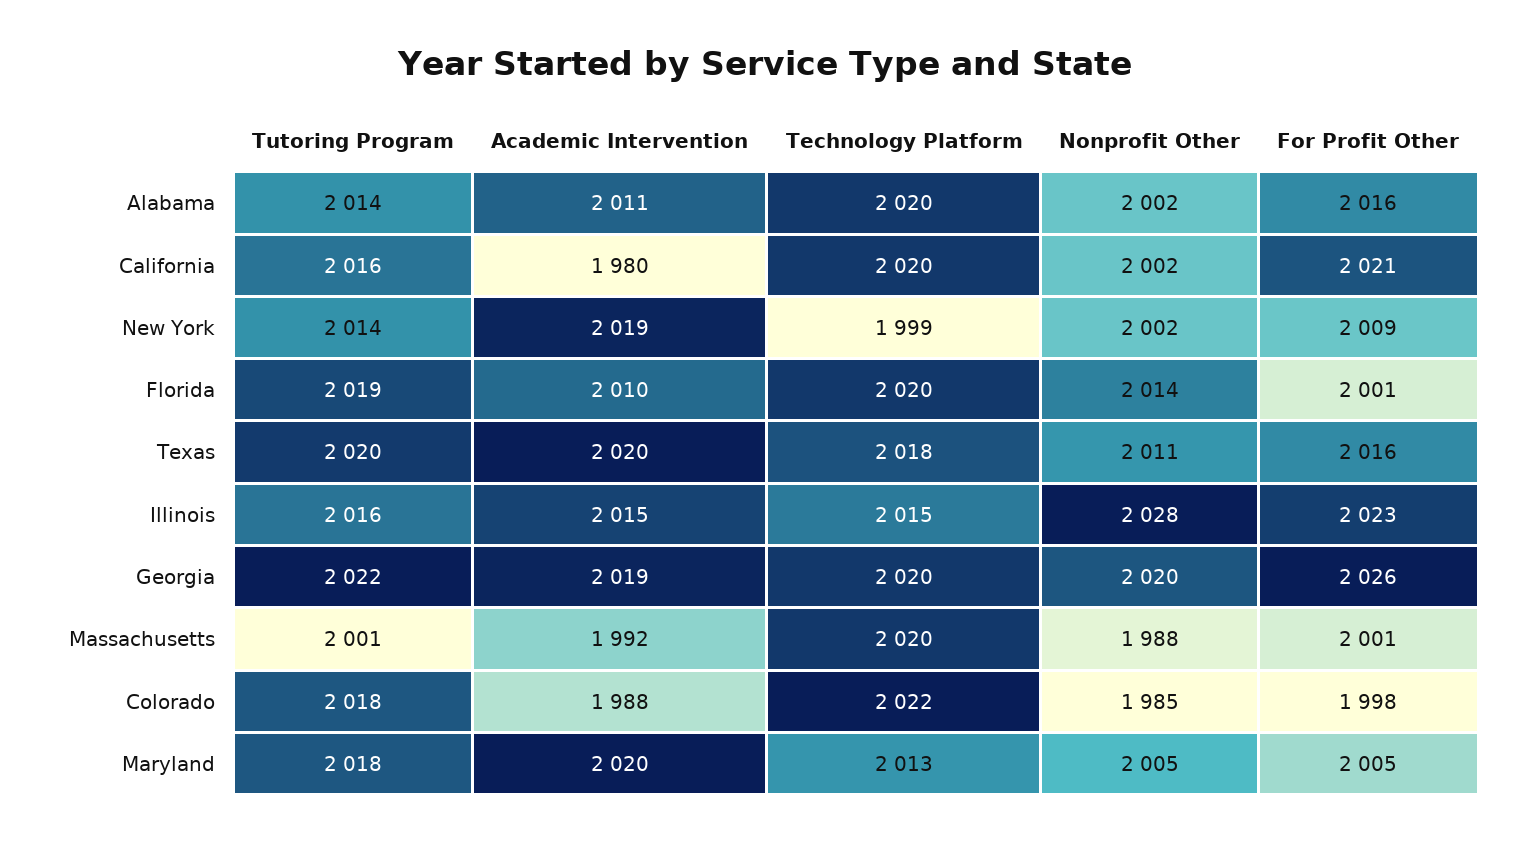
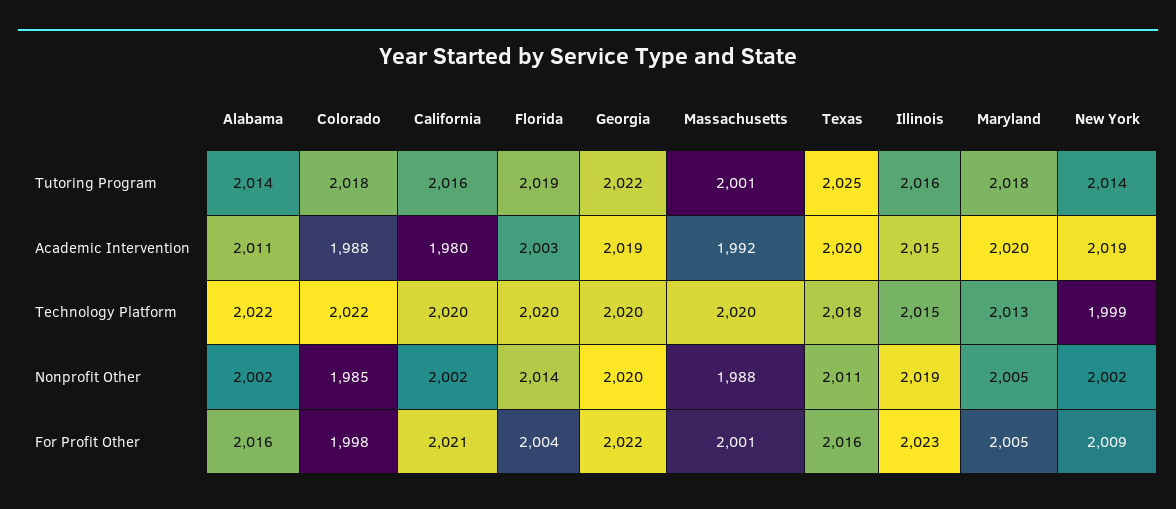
  {
    "Tutoring Program": {
      "Alabama": 2014,
      "California": 2016,
      "New York": 2014,
      "Florida": 2019,
-     "Texas": 2020,
+     "Texas": 2025,
      "Illinois": 2016,
      "Georgia": 2022,
      "Massachusetts": 2001,
      "Colorado": 2018,
      "Maryland": 2018
    },
    "Academic Intervention": {
      "Alabama": 2011,
      "California": 1980,
      "New York": 2019,
-     "Florida": 2010,
+     "Florida": 2003,
      "Texas": 2020,
      "Illinois": 2015,
      "Georgia": 2019,
      "Massachusetts": 1992,
      "Colorado": 1988,
      "Maryland": 2020
    },
    "Technology Platform": {
-     "Alabama": 2020,
+     "Alabama": 2022,
      "California": 2020,
      "New York": 1999,
      "Florida": 2020,
      "Texas": 2018,
      "Illinois": 2015,
      "Georgia": 2020,
      "Massachusetts": 2020,
      "Colorado": 2022,
      "Maryland": 2013
    },
    "Nonprofit Other": {
      "Alabama": 2002,
      "California": 2002,
      "New York": 2002,
      "Florida": 2014,
      "Texas": 2011,
-     "Illinois": 2028,
+     "Illinois": 2019,
      "Georgia": 2020,
      "Massachusetts": 1988,
      "Colorado": 1985,
      "Maryland": 2005
    },
    "For Profit Other": {
      "Alabama": 2016,
      "California": 2021,
      "New York": 2009,
-     "Florida": 2001,
+     "Florida": 2004,
      "Texas": 2016,
      "Illinois": 2023,
-     "Georgia": 2026,
+     "Georgia": 2022,
      "Massachusetts": 2001,
      "Colorado": 1998,
      "Maryland": 2005
    }
  }

